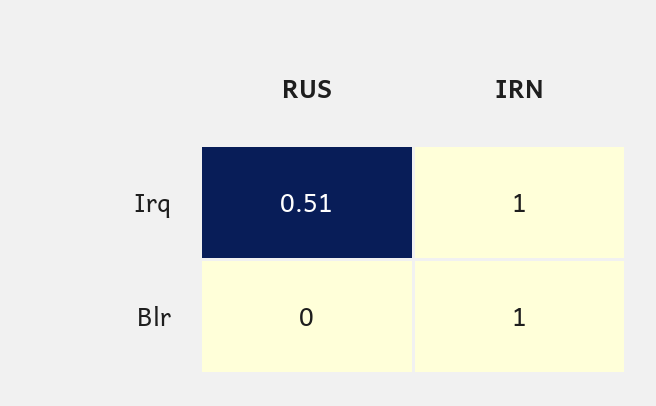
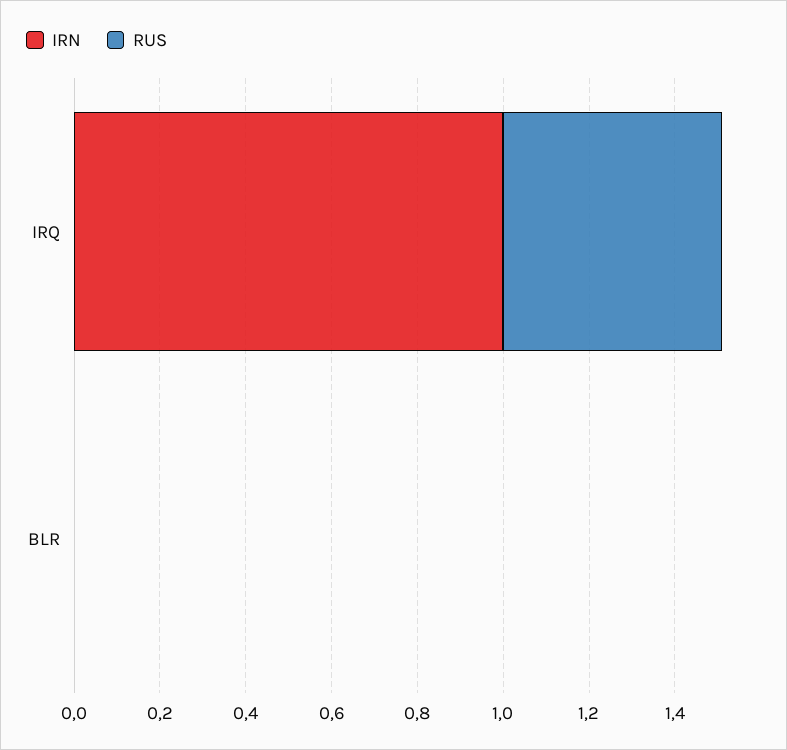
  {
    "RUS": {
      "Irq": 0.51,
      "Blr": 0
    },
    "IRN": {
      "Irq": 1,
-     "Blr": 1
+     "Blr": 0
    }
  }

